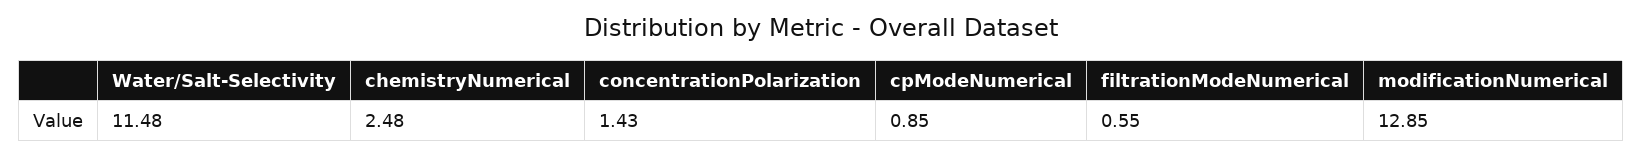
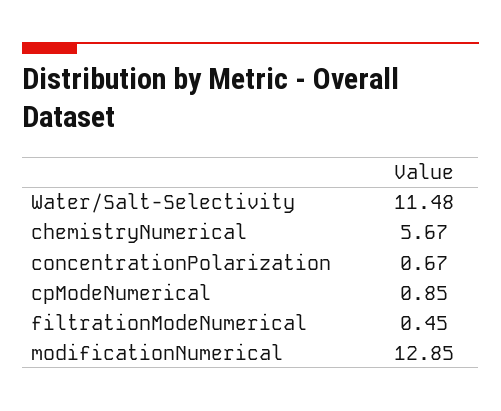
  {
    "Water/Salt-Selectivity": 11.48,
-   "chemistryNumerical": 2.48,
+   "chemistryNumerical": 5.67,
-   "concentrationPolarization": 1.43,
+   "concentrationPolarization": 0.67,
    "cpModeNumerical": 0.85,
-   "filtrationModeNumerical": 0.55,
+   "filtrationModeNumerical": 0.45,
    "modificationNumerical": 12.85
  }

